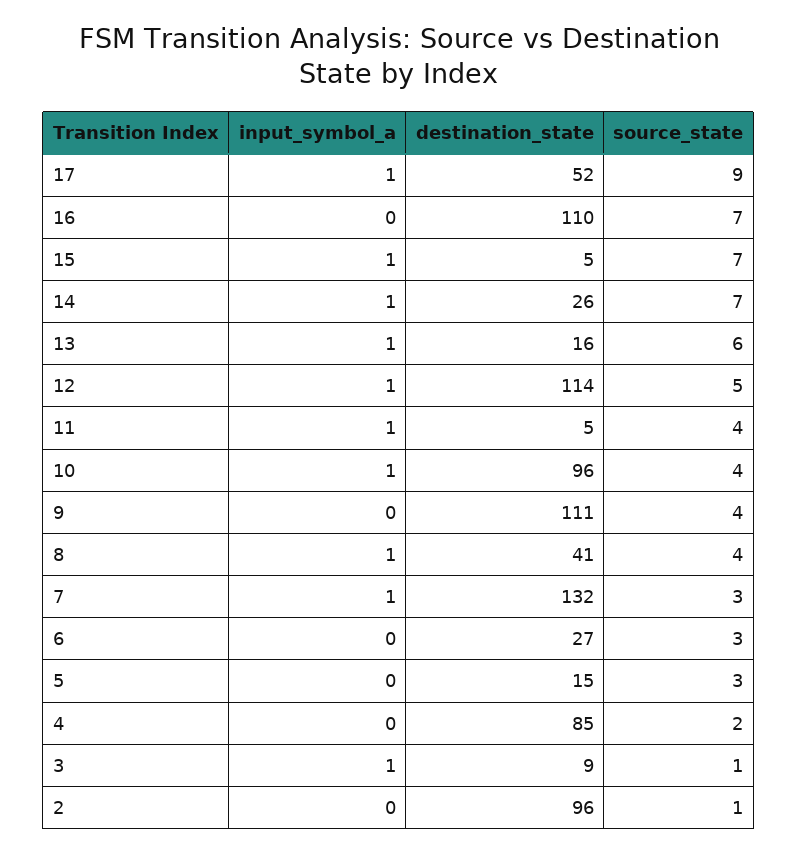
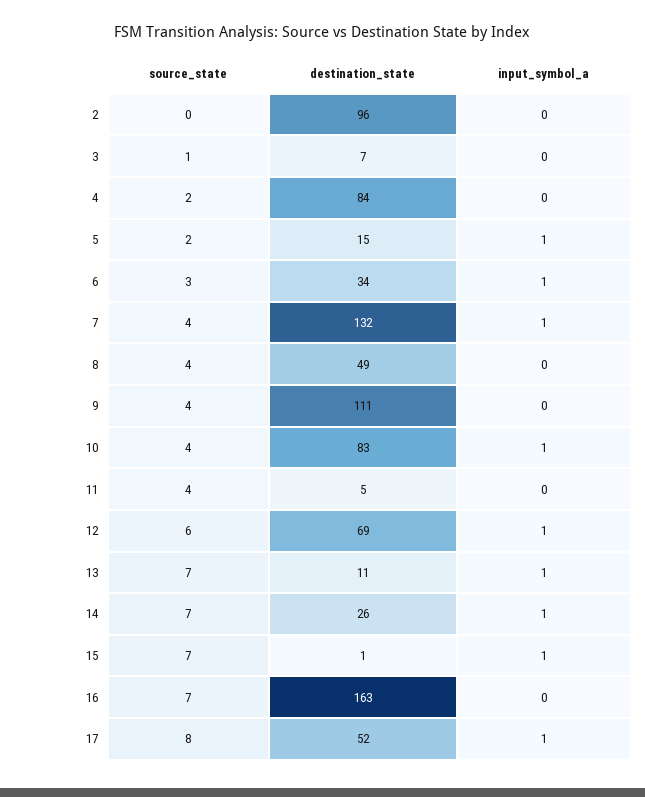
  {
    "input_symbol_a": {
      "17": 1,
      "16": 0,
      "15": 1,
      "14": 1,
      "13": 1,
      "12": 1,
-     "11": 1,
+     "11": 0,
      "10": 1,
      "9": 0,
-     "8": 1,
+     "8": 0,
      "7": 1,
-     "6": 0,
+     "6": 1,
-     "5": 0,
+     "5": 1,
      "4": 0,
-     "3": 1,
+     "3": 0,
      "2": 0
    },
    "destination_state": {
      "17": 52,
-     "16": 110,
+     "16": 163,
-     "15": 5,
+     "15": 1,
      "14": 26,
-     "13": 16,
+     "13": 11,
-     "12": 114,
+     "12": 69,
      "11": 5,
-     "10": 96,
+     "10": 83,
      "9": 111,
-     "8": 41,
+     "8": 49,
      "7": 132,
-     "6": 27,
+     "6": 34,
      "5": 15,
-     "4": 85,
+     "4": 84,
-     "3": 9,
+     "3": 7,
      "2": 96
    },
    "source_state": {
-     "17": 9,
+     "17": 8,
      "16": 7,
      "15": 7,
      "14": 7,
-     "13": 6,
+     "13": 7,
-     "12": 5,
+     "12": 6,
      "11": 4,
      "10": 4,
      "9": 4,
      "8": 4,
-     "7": 3,
+     "7": 4,
      "6": 3,
-     "5": 3,
+     "5": 2,
      "4": 2,
      "3": 1,
-     "2": 1
+     "2": 0
    }
  }

